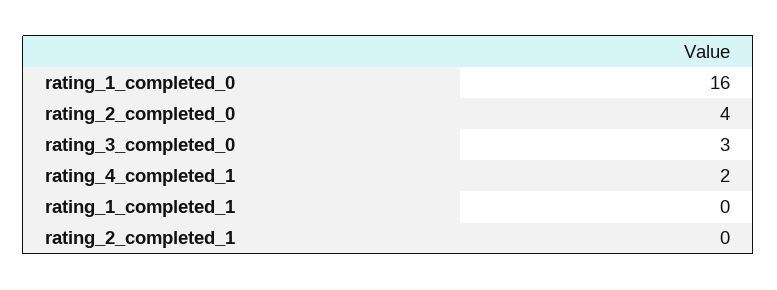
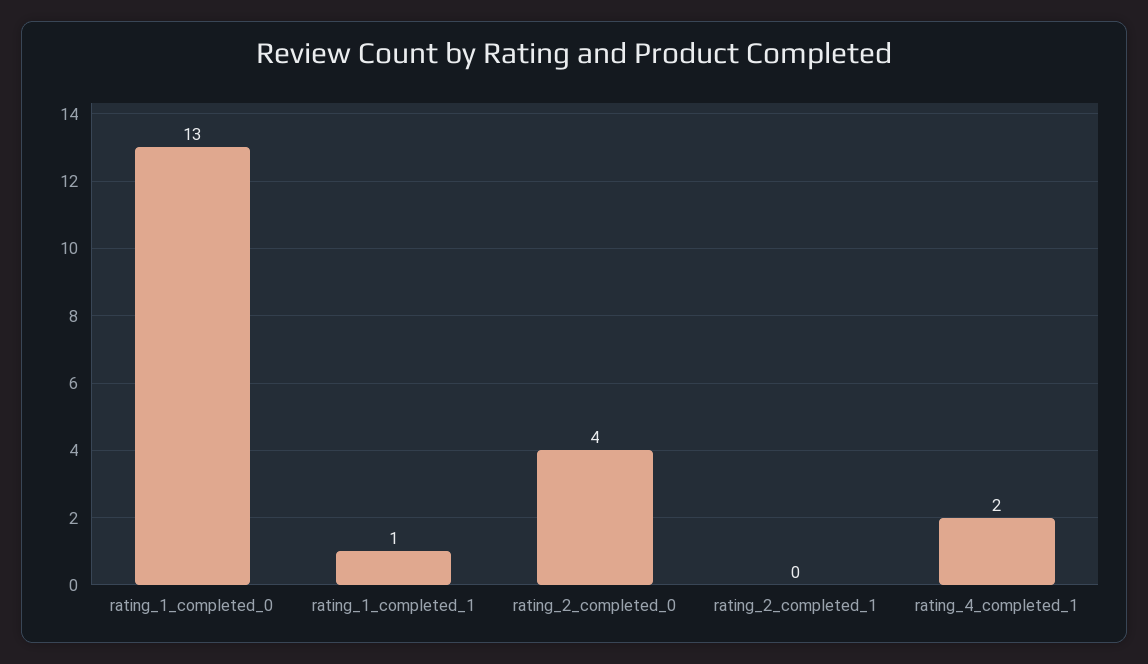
  {
-   "rating_1_completed_0": 16,
+   "rating_1_completed_0": 13,
    "rating_2_completed_0": 4,
-   "rating_3_completed_0": 3,
    "rating_4_completed_1": 2,
-   "rating_1_completed_1": 0,
+   "rating_1_completed_1": 1,
    "rating_2_completed_1": 0
  }

